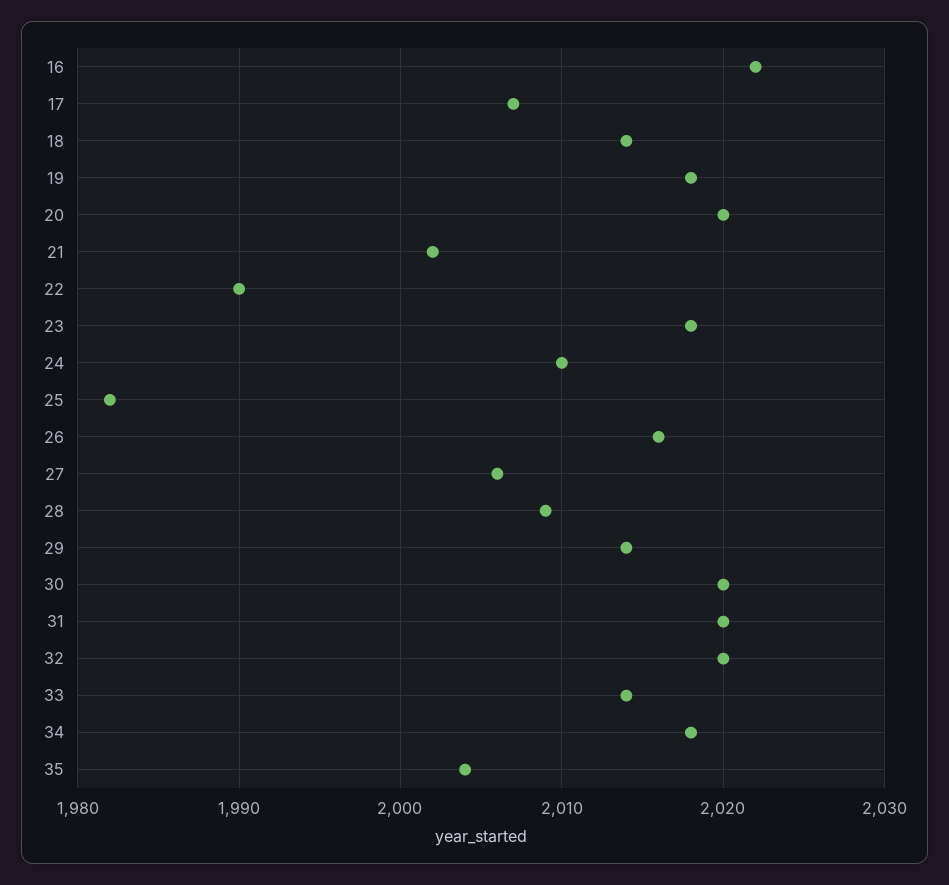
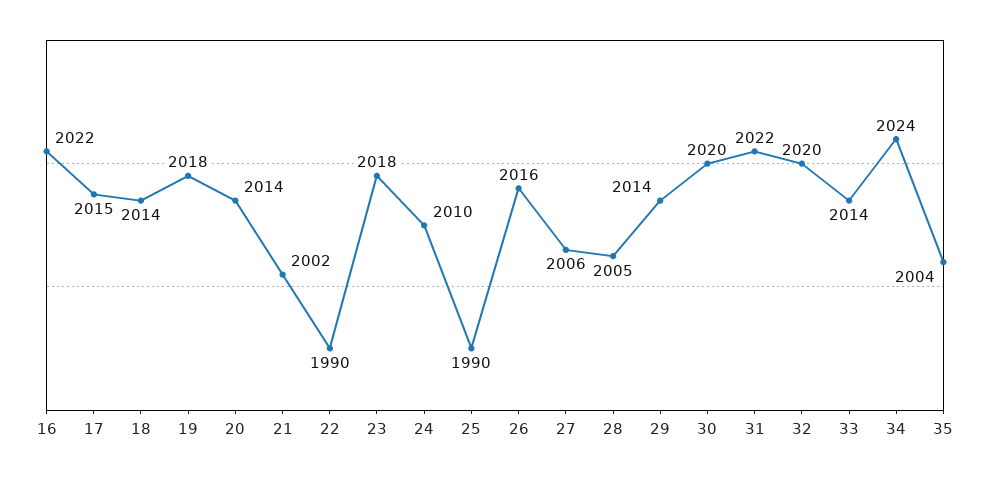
  {
    "16": 2022,
-   "17": 2007,
+   "17": 2015,
    "18": 2014,
    "19": 2018,
-   "20": 2020,
+   "20": 2014,
    "21": 2002,
    "22": 1990,
    "23": 2018,
    "24": 2010,
-   "25": 1982,
+   "25": 1990,
    "26": 2016,
    "27": 2006,
-   "28": 2009,
+   "28": 2005,
    "29": 2014,
    "30": 2020,
-   "31": 2020,
+   "31": 2022,
    "32": 2020,
    "33": 2014,
-   "34": 2018,
+   "34": 2024,
    "35": 2004
  }

